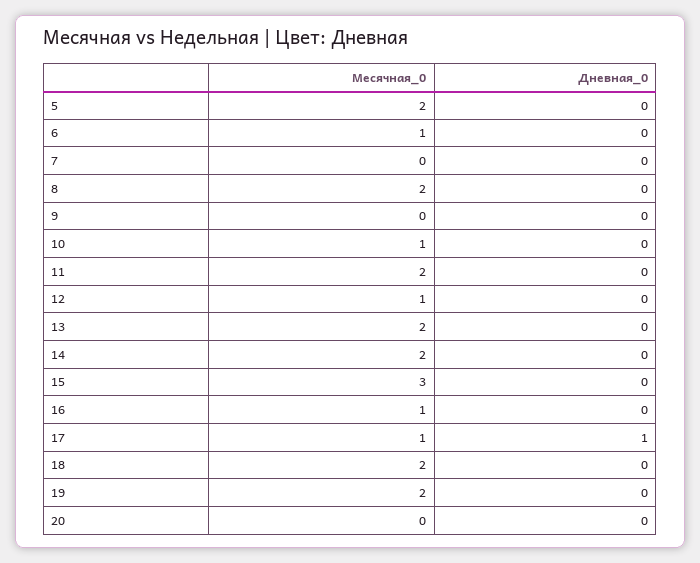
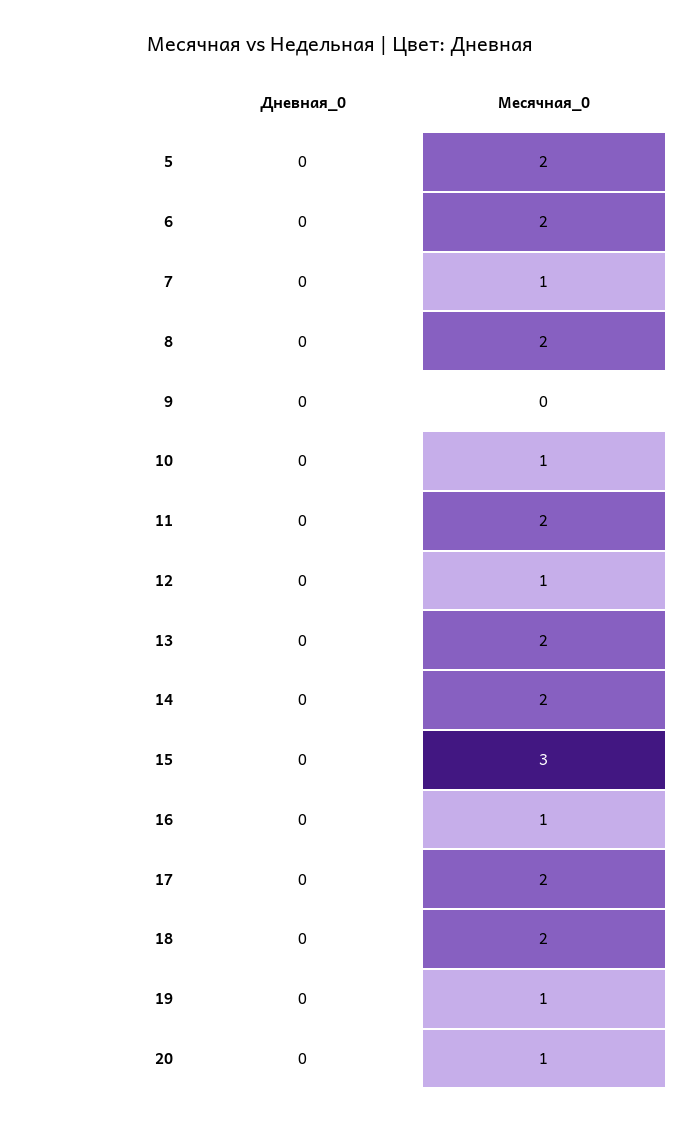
  {
    "Месячная_0": {
      "5": 2,
-     "6": 1,
+     "6": 2,
-     "7": 0,
+     "7": 1,
      "8": 2,
      "9": 0,
      "10": 1,
      "11": 2,
      "12": 1,
      "13": 2,
      "14": 2,
      "15": 3,
      "16": 1,
-     "17": 1,
+     "17": 2,
      "18": 2,
-     "19": 2,
+     "19": 1,
-     "20": 0
+     "20": 1
    },
    "Дневная_0": {
      "5": 0,
      "6": 0,
      "7": 0,
      "8": 0,
      "9": 0,
      "10": 0,
      "11": 0,
      "12": 0,
      "13": 0,
      "14": 0,
      "15": 0,
      "16": 0,
-     "17": 1,
+     "17": 0,
      "18": 0,
      "19": 0,
      "20": 0
    }
  }

